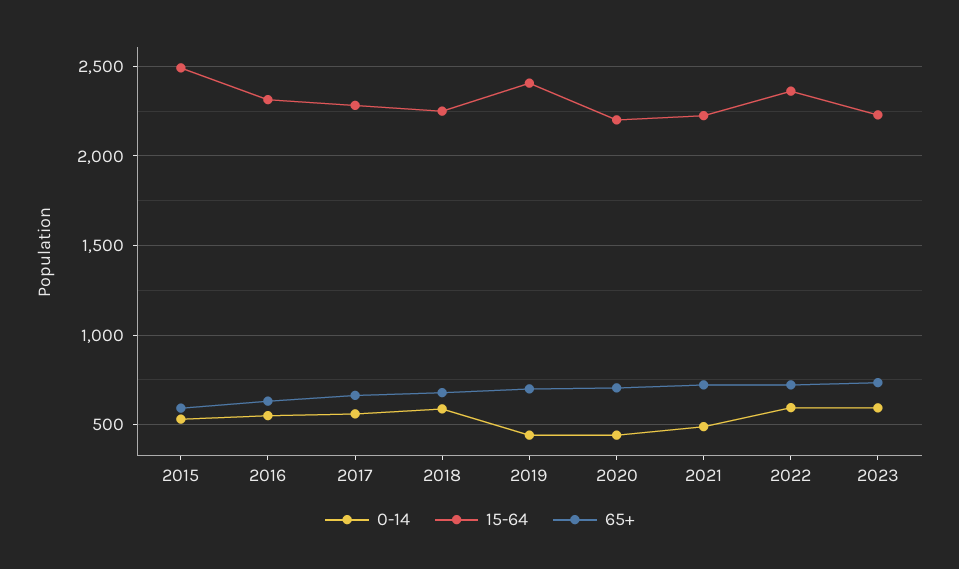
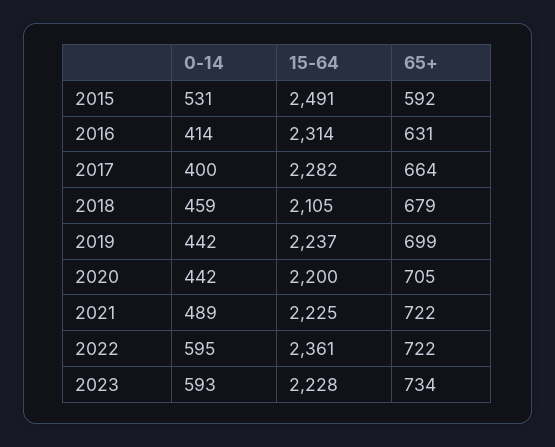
  {
    "0-14": {
      "2015": 531,
-     "2016": 550,
+     "2016": 414,
-     "2017": 550,
+     "2017": 400,
-     "2018": 600,
+     "2018": 459,
      "2019": 442,
      "2020": 442,
      "2021": 489,
      "2022": 595,
      "2023": 593
    },
    "15-64": {
      "2015": 2491,
      "2016": 2314,
      "2017": 2282,
-     "2018": 2250,
+     "2018": 2105,
-     "2019": 2400,
+     "2019": 2237,
      "2020": 2200,
      "2021": 2225,
      "2022": 2361,
      "2023": 2228
    },
    "65+": {
      "2015": 592,
      "2016": 631,
      "2017": 664,
      "2018": 679,
      "2019": 699,
      "2020": 705,
      "2021": 722,
      "2022": 722,
      "2023": 734
    }
  }

